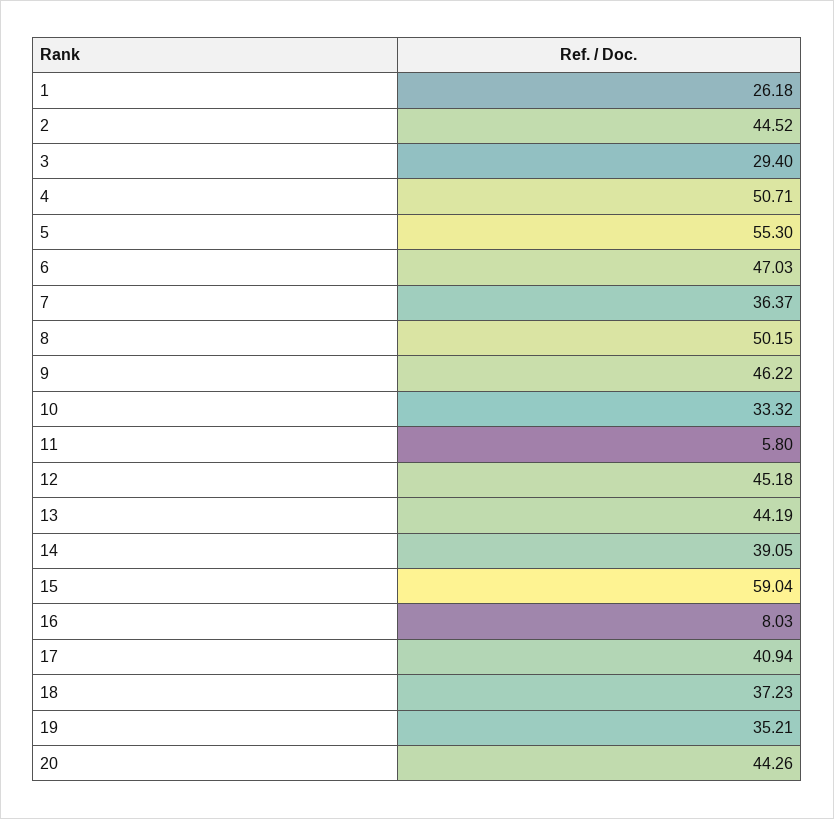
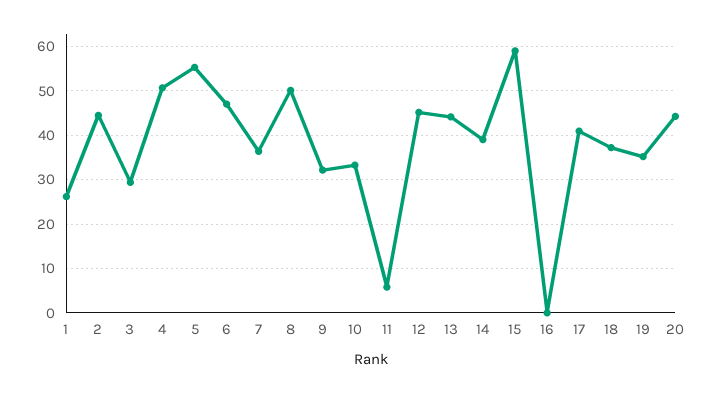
  {
    "1": 26.18,
    "2": 44.52,
    "3": 29.4,
    "4": 50.71,
    "5": 55.3,
    "6": 47.03,
    "7": 36.37,
    "8": 50.15,
-   "9": 46.22,
+   "9": 32,
    "10": 33.32,
    "11": 5.8,
    "12": 45.18,
    "13": 44.19,
    "14": 39.05,
    "15": 59.04,
-   "16": 8.03,
+   "16": 0,
    "17": 40.94,
    "18": 37.23,
    "19": 35.21,
    "20": 44.26
  }

